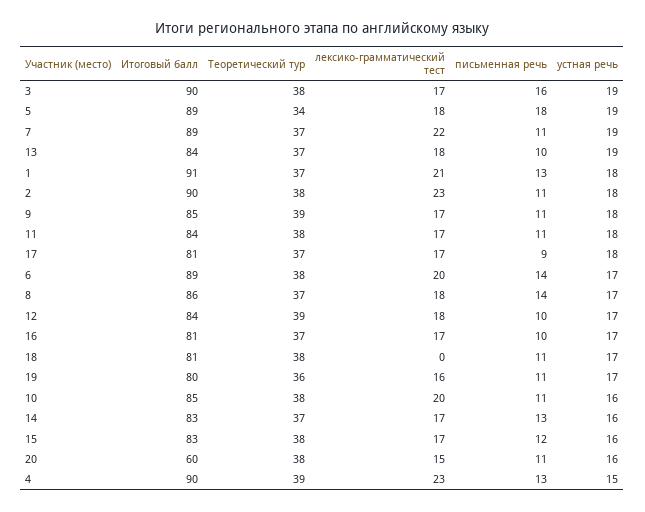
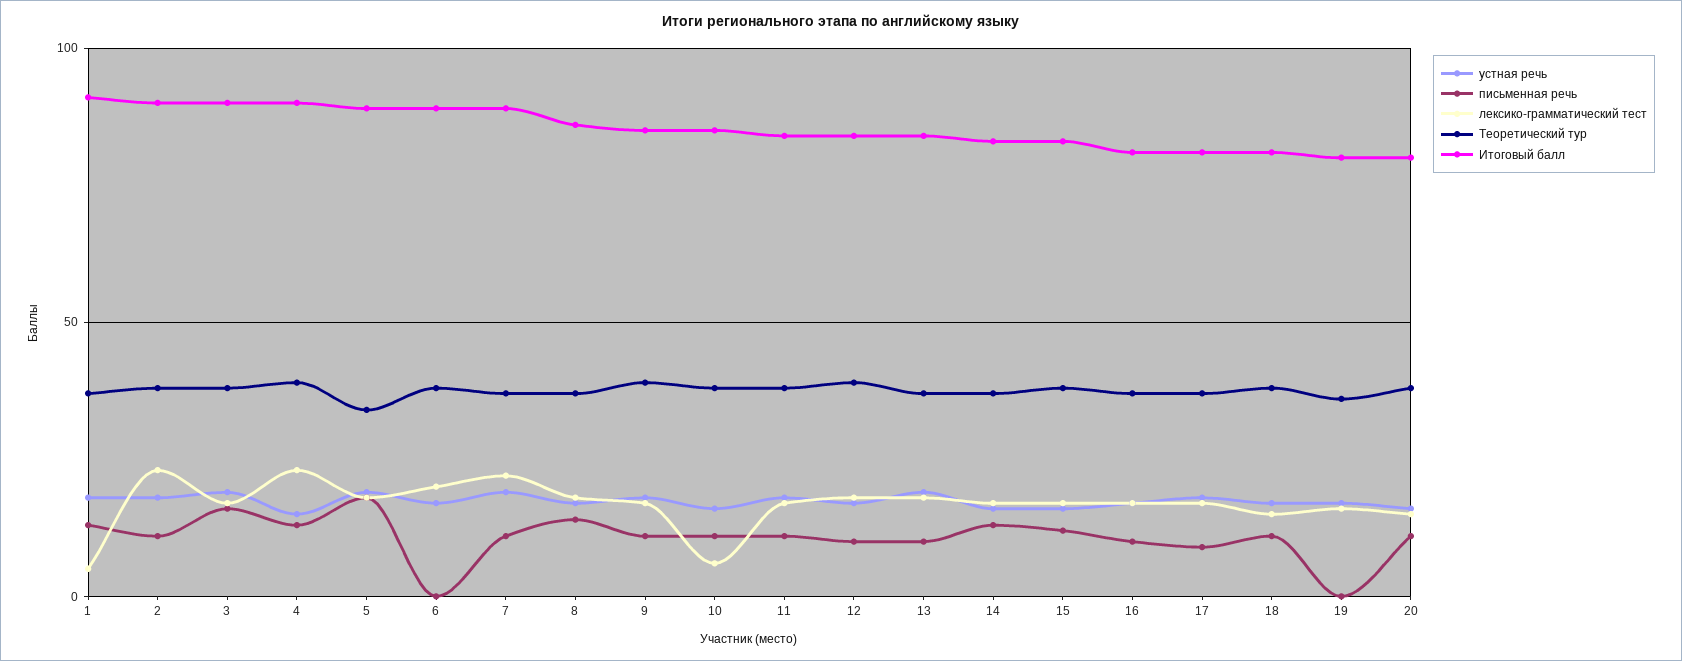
  {
    "Итоговый балл": {
      "3": 90,
      "5": 89,
      "7": 89,
      "13": 84,
      "1": 91,
      "2": 90,
      "9": 85,
      "11": 84,
      "17": 81,
      "6": 89,
      "8": 86,
      "12": 84,
      "16": 81,
      "18": 81,
      "19": 80,
      "10": 85,
      "14": 83,
      "15": 83,
-     "20": 60,
+     "20": 80,
      "4": 90
    },
    "Теоретический тур": {
      "3": 38,
      "5": 34,
      "7": 37,
      "13": 37,
      "1": 37,
      "2": 38,
      "9": 39,
      "11": 38,
      "17": 37,
      "6": 38,
      "8": 37,
      "12": 39,
      "16": 37,
      "18": 38,
      "19": 36,
      "10": 38,
      "14": 37,
      "15": 38,
      "20": 38,
      "4": 39
    },
    "лексико-грамматический тест": {
      "3": 17,
      "5": 18,
      "7": 22,
      "13": 18,
-     "1": 21,
+     "1": 5,
      "2": 23,
      "9": 17,
      "11": 17,
      "17": 17,
      "6": 20,
      "8": 18,
      "12": 18,
      "16": 17,
-     "18": 0,
+     "18": 15,
      "19": 16,
-     "10": 20,
+     "10": 5,
      "14": 17,
      "15": 17,
      "20": 15,
      "4": 23
    },
    "письменная речь": {
      "3": 16,
      "5": 18,
      "7": 11,
      "13": 10,
      "1": 13,
      "2": 11,
      "9": 11,
      "11": 11,
      "17": 9,
-     "6": 14,
+     "6": 0,
      "8": 14,
      "12": 10,
      "16": 10,
      "18": 11,
-     "19": 11,
+     "19": 0,
      "10": 11,
      "14": 13,
      "15": 12,
      "20": 11,
      "4": 13
    },
    "устная речь": {
      "3": 19,
      "5": 19,
      "7": 19,
      "13": 19,
      "1": 18,
      "2": 18,
      "9": 18,
      "11": 18,
      "17": 18,
      "6": 17,
      "8": 17,
      "12": 17,
      "16": 17,
      "18": 17,
      "19": 17,
      "10": 16,
      "14": 16,
      "15": 16,
      "20": 16,
      "4": 15
    }
  }

